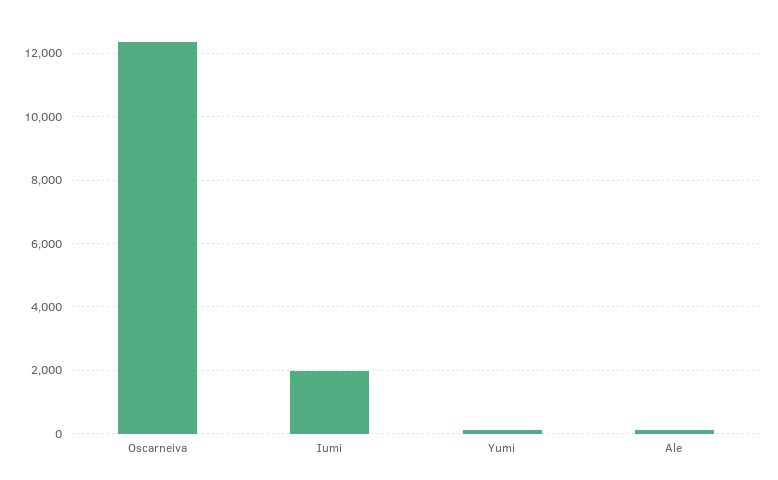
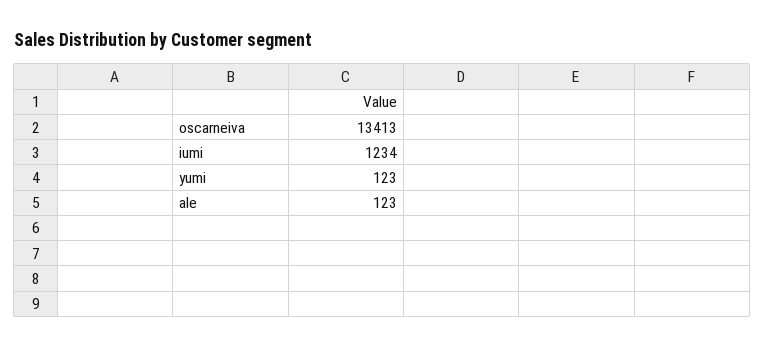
  {
-   "Oscarneiva": 12400,
+   "Oscarneiva": 13413,
-   "Iumi": 2000,
+   "Iumi": 1234,
    "Yumi": 123,
    "Ale": 123
  }

